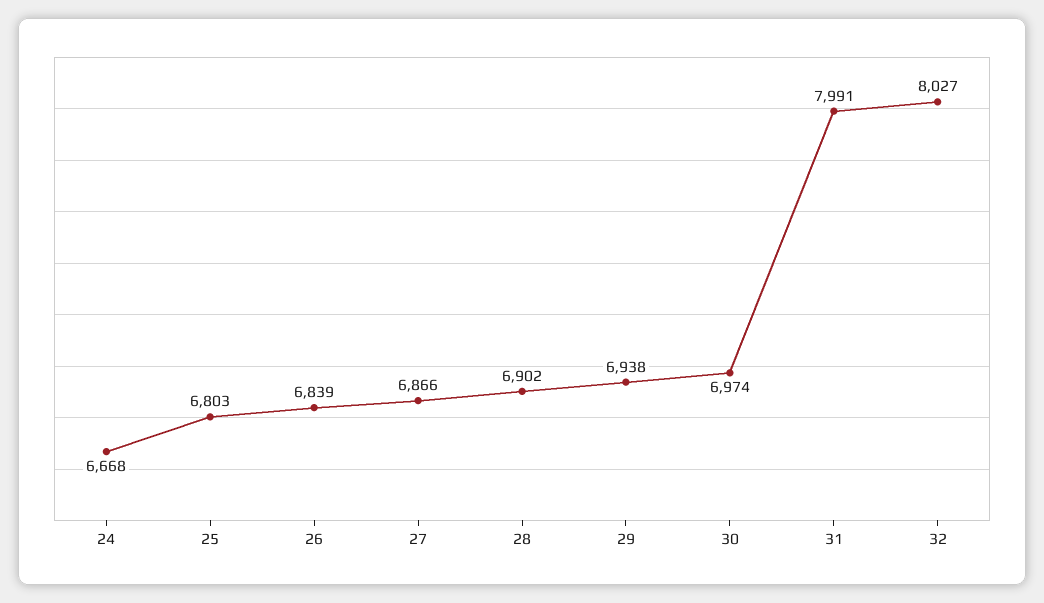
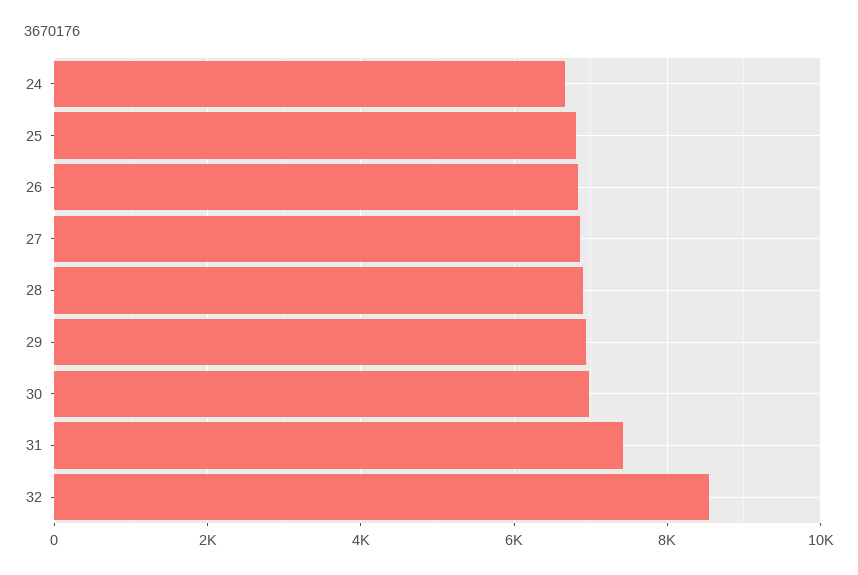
  {
    "24": 6668,
    "25": 6803,
    "26": 6839,
    "27": 6866,
    "28": 6902,
    "29": 6938,
    "30": 6974,
-   "31": 7991,
+   "31": 7400,
-   "32": 8027
+   "32": 8600
  }

